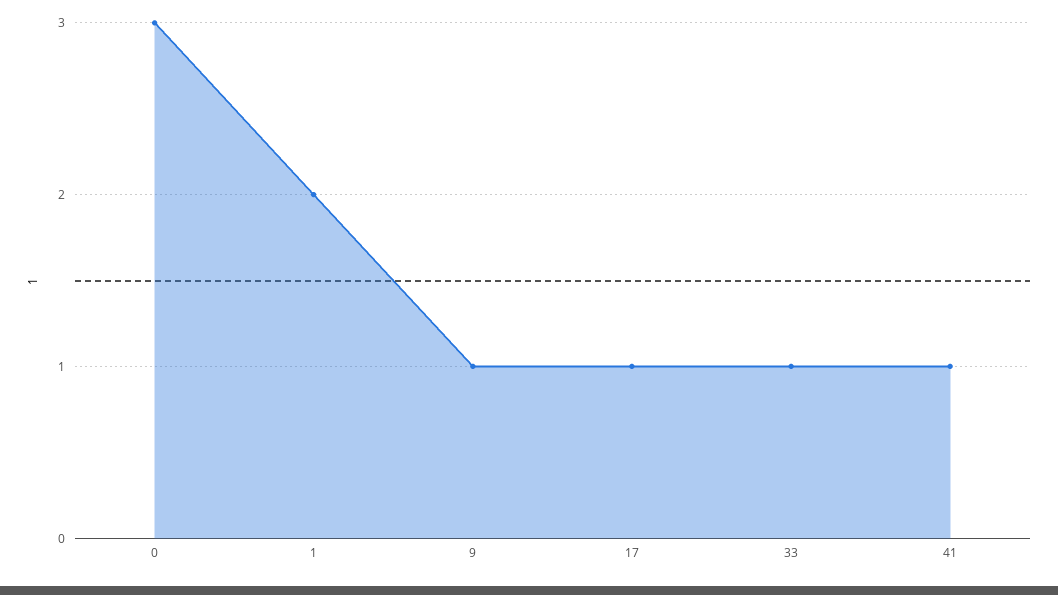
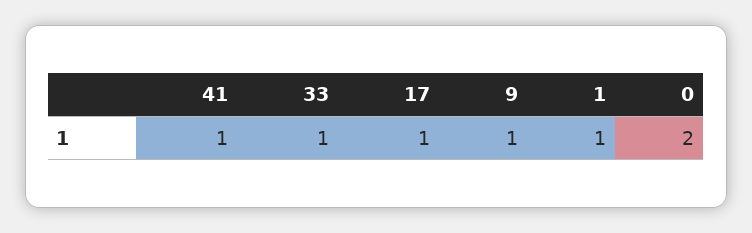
  {
-   "0": 3,
+   "0": 2,
-   "1": 2,
+   "1": 1,
    "9": 1,
    "17": 1,
    "33": 1,
    "41": 1
  }

